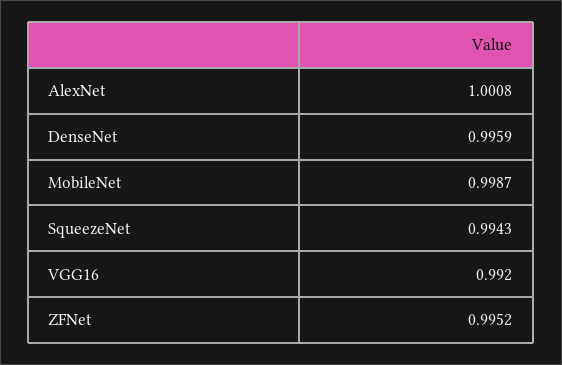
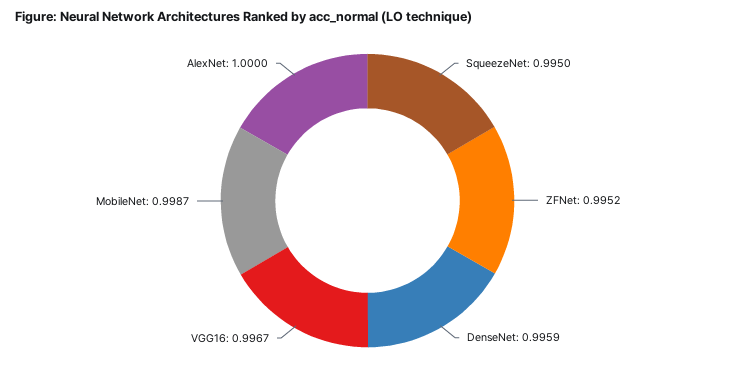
  {
-   "AlexNet": 1.0008,
+   "AlexNet": 1,
    "DenseNet": 0.9959,
    "MobileNet": 0.9987,
-   "SqueezeNet": 0.9943,
+   "SqueezeNet": 0.995,
-   "VGG16": 0.992,
+   "VGG16": 0.9967,
    "ZFNet": 0.9952
  }

